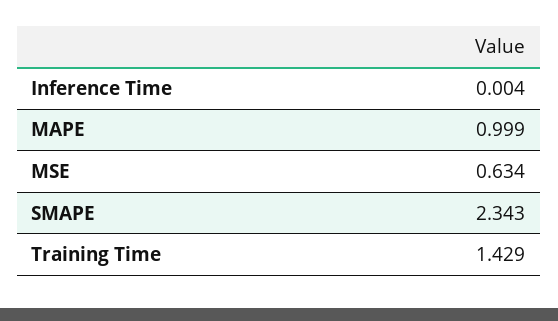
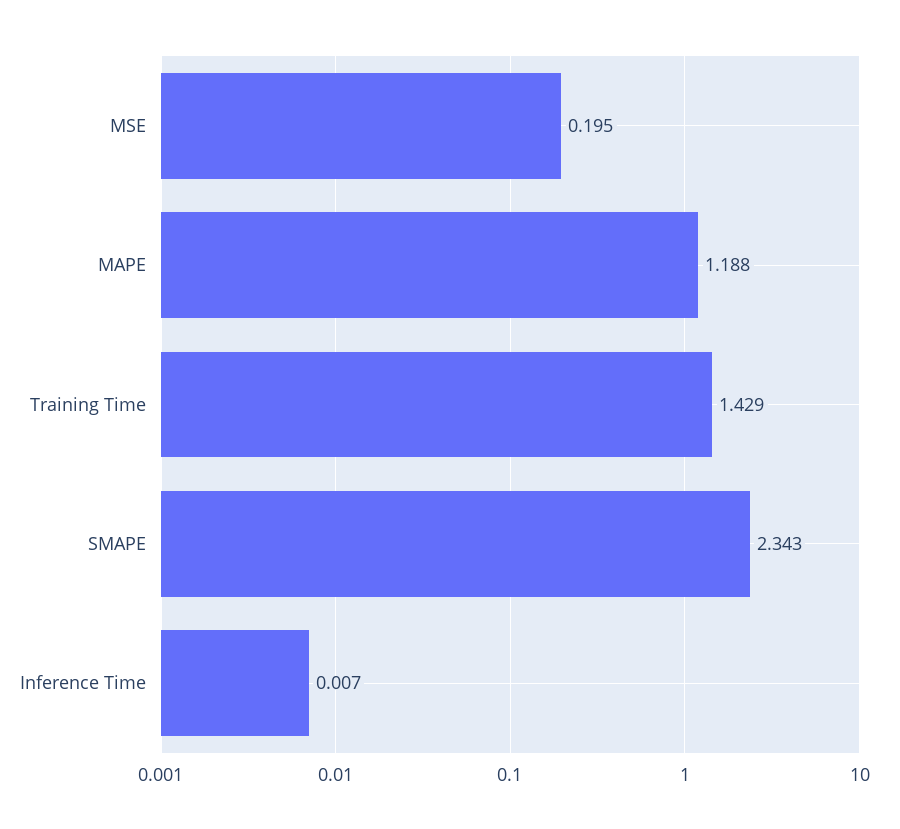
  {
-   "Inference Time": 0.004,
+   "Inference Time": 0.007,
-   "MAPE": 0.999,
+   "MAPE": 1.188,
-   "MSE": 0.634,
+   "MSE": 0.195,
    "SMAPE": 2.343,
    "Training Time": 1.429
  }

